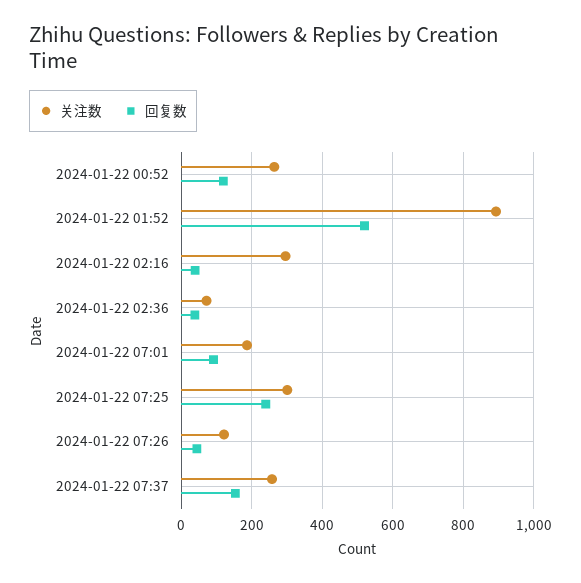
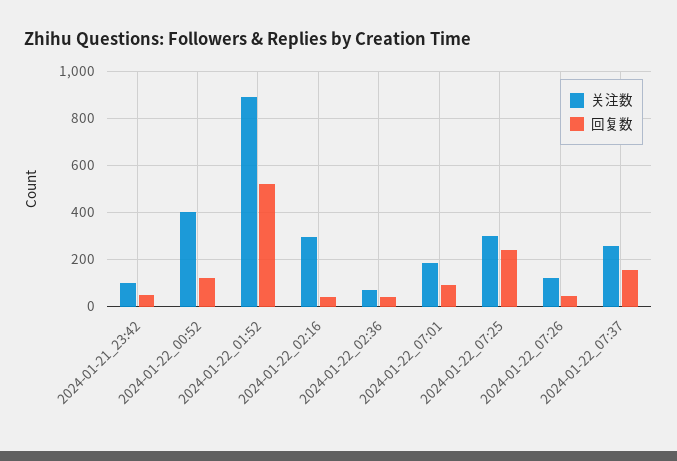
  {
    "关注数": {
-     "2024-01-22 00:52": 260,
+     "2024-01-22 00:52": 400,
      "2024-01-22 01:52": 900,
      "2024-01-22 02:16": 300,
      "2024-01-22 02:36": 80,
      "2024-01-22 07:01": 180,
      "2024-01-22 07:25": 300,
      "2024-01-22 07:26": 120,
-     "2024-01-22 07:37": 260
+     "2024-01-22 07:37": 260,
+     "2024-01-21_23:42": 100
    },
    "回复数": {
      "2024-01-22 00:52": 120,
      "2024-01-22 01:52": 520,
      "2024-01-22 02:16": 40,
      "2024-01-22 02:36": 40,
      "2024-01-22 07:01": 100,
      "2024-01-22 07:25": 240,
      "2024-01-22 07:26": 40,
-     "2024-01-22 07:37": 160
+     "2024-01-22 07:37": 160,
+     "2024-01-21_23:42": 50
    }
  }

